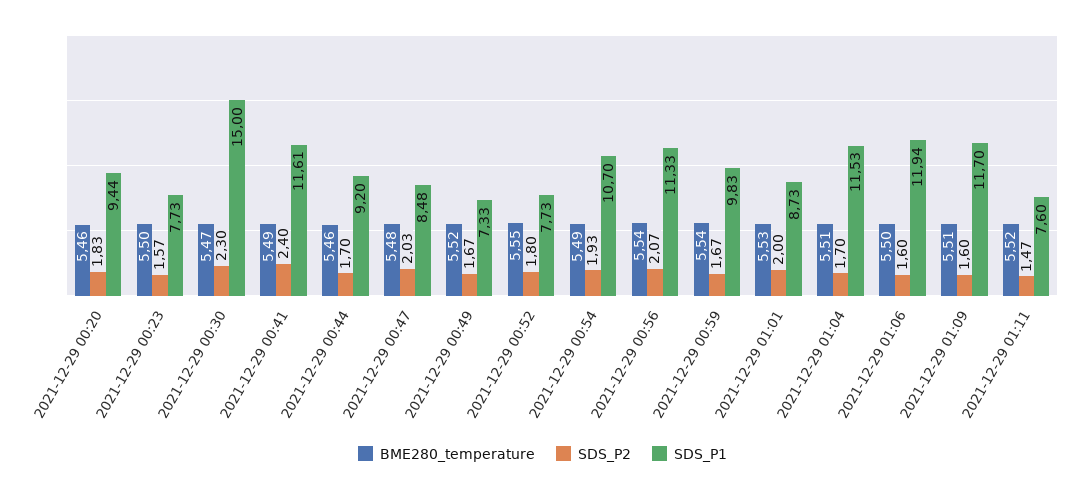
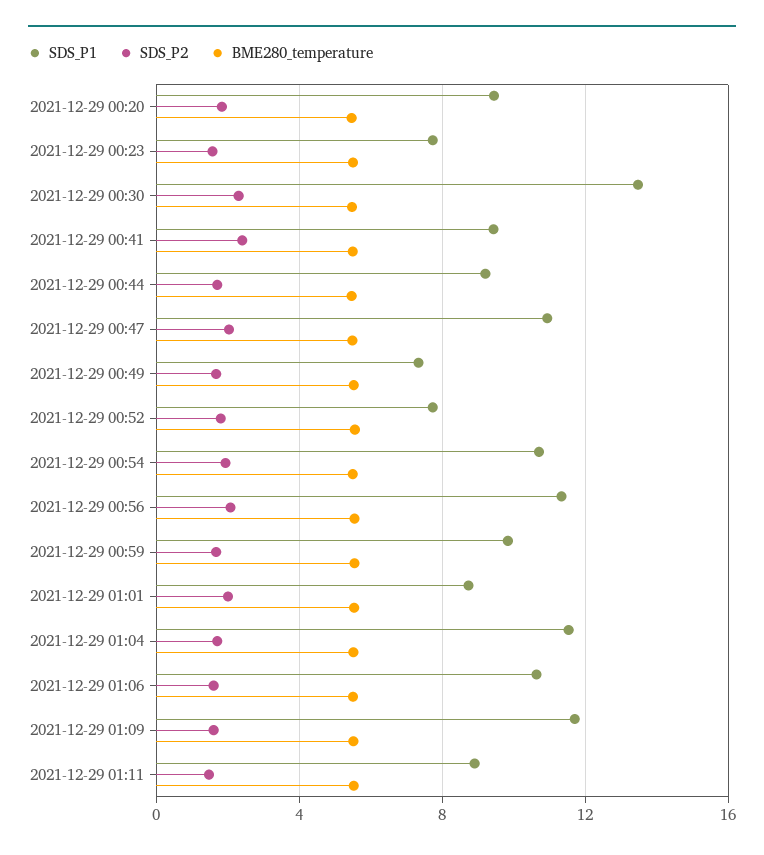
  {
    "BME280_temperature": {
      "2021-12-29 00:20": 5.46,
      "2021-12-29 00:23": 5.5,
      "2021-12-29 00:30": 5.47,
      "2021-12-29 00:41": 5.49,
      "2021-12-29 00:44": 5.46,
      "2021-12-29 00:47": 5.48,
      "2021-12-29 00:49": 5.52,
      "2021-12-29 00:52": 5.55,
      "2021-12-29 00:54": 5.49,
      "2021-12-29 00:56": 5.54,
      "2021-12-29 00:59": 5.54,
      "2021-12-29 01:01": 5.53,
      "2021-12-29 01:04": 5.51,
      "2021-12-29 01:06": 5.5,
      "2021-12-29 01:09": 5.51,
      "2021-12-29 01:11": 5.52
    },
    "SDS_P2": {
      "2021-12-29 00:20": 1.83,
      "2021-12-29 00:23": 1.57,
      "2021-12-29 00:30": 2.3,
      "2021-12-29 00:41": 2.4,
      "2021-12-29 00:44": 1.7,
      "2021-12-29 00:47": 2.03,
      "2021-12-29 00:49": 1.67,
      "2021-12-29 00:52": 1.8,
      "2021-12-29 00:54": 1.93,
      "2021-12-29 00:56": 2.07,
      "2021-12-29 00:59": 1.67,
      "2021-12-29 01:01": 2,
      "2021-12-29 01:04": 1.7,
      "2021-12-29 01:06": 1.6,
      "2021-12-29 01:09": 1.6,
      "2021-12-29 01:11": 1.47
    },
    "SDS_P1": {
      "2021-12-29 00:20": 9.44,
      "2021-12-29 00:23": 7.73,
-     "2021-12-29 00:30": 15,
+     "2021-12-29 00:30": 13.5,
-     "2021-12-29 00:41": 11.61,
+     "2021-12-29 00:41": 9.5,
      "2021-12-29 00:44": 9.2,
-     "2021-12-29 00:47": 8.48,
+     "2021-12-29 00:47": 11,
      "2021-12-29 00:49": 7.33,
      "2021-12-29 00:52": 7.73,
      "2021-12-29 00:54": 10.7,
      "2021-12-29 00:56": 11.33,
      "2021-12-29 00:59": 9.83,
      "2021-12-29 01:01": 8.73,
      "2021-12-29 01:04": 11.53,
-     "2021-12-29 01:06": 11.94,
+     "2021-12-29 01:06": 10.5,
      "2021-12-29 01:09": 11.7,
-     "2021-12-29 01:11": 7.6
+     "2021-12-29 01:11": 9
    }
  }

